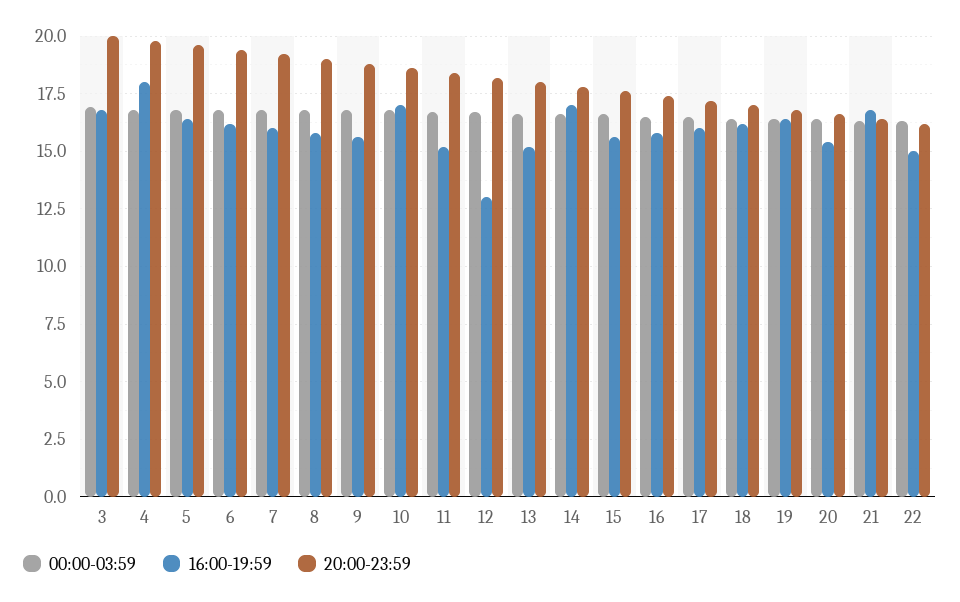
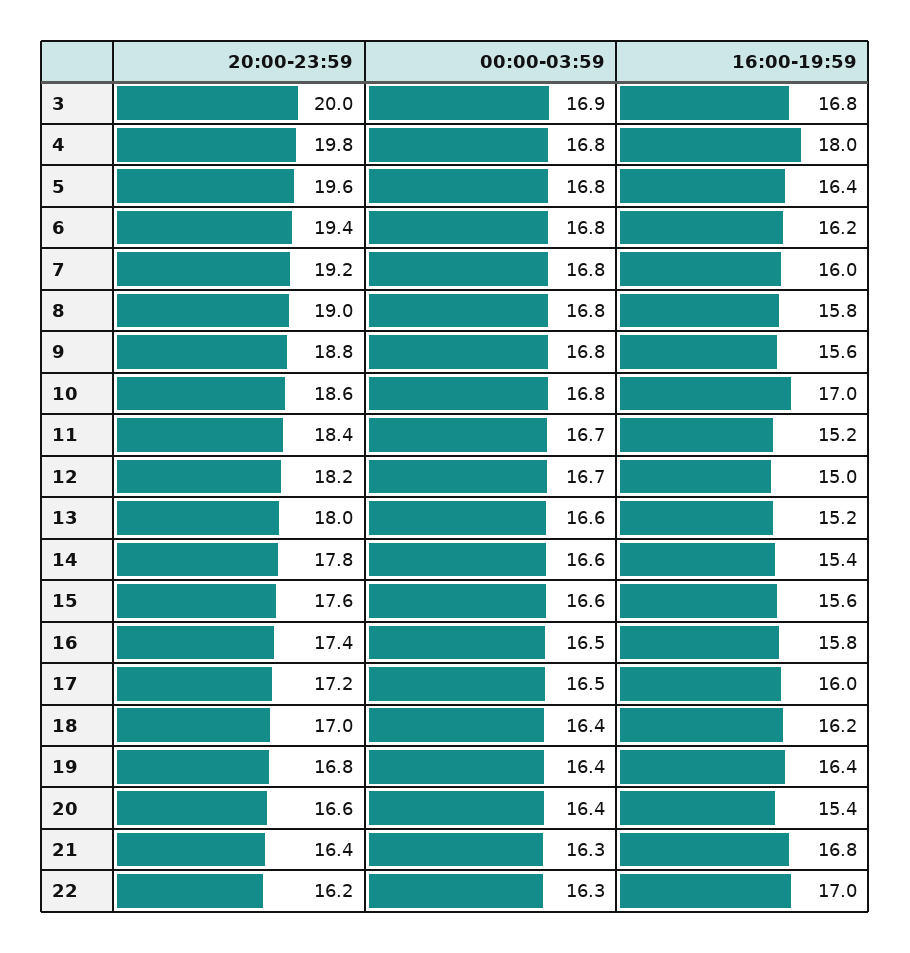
  {
    "00:00-03:59": {
      "3": 16.9,
      "4": 16.8,
      "5": 16.8,
      "6": 16.8,
      "7": 16.8,
      "8": 16.8,
      "9": 16.8,
      "10": 16.8,
      "11": 16.7,
      "12": 16.7,
      "13": 16.6,
      "14": 16.6,
      "15": 16.6,
      "16": 16.5,
      "17": 16.5,
      "18": 16.4,
      "19": 16.4,
      "20": 16.4,
      "21": 16.3,
      "22": 16.3
    },
    "16:00-19:59": {
      "3": 16.8,
      "4": 18,
      "5": 16.4,
      "6": 16.2,
      "7": 16,
      "8": 15.8,
      "9": 15.6,
      "10": 17,
      "11": 15.2,
-     "12": 13,
+     "12": 15,
      "13": 15.2,
-     "14": 17,
+     "14": 15.4,
      "15": 15.6,
      "16": 15.8,
      "17": 16,
      "18": 16.2,
      "19": 16.4,
      "20": 15.4,
      "21": 16.8,
-     "22": 15
+     "22": 17
    },
    "20:00-23:59": {
      "3": 20,
      "4": 19.8,
      "5": 19.6,
      "6": 19.4,
      "7": 19.2,
      "8": 19,
      "9": 18.8,
      "10": 18.6,
      "11": 18.4,
      "12": 18.2,
      "13": 18,
      "14": 17.8,
      "15": 17.6,
      "16": 17.4,
      "17": 17.2,
      "18": 17,
      "19": 16.8,
      "20": 16.6,
      "21": 16.4,
      "22": 16.2
    }
  }

